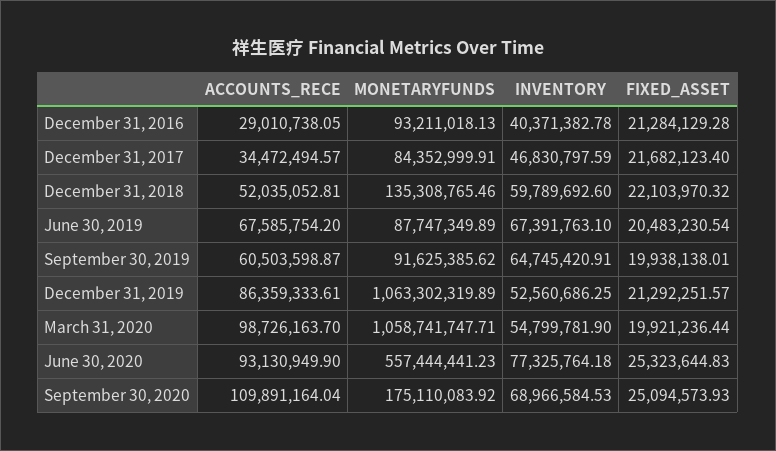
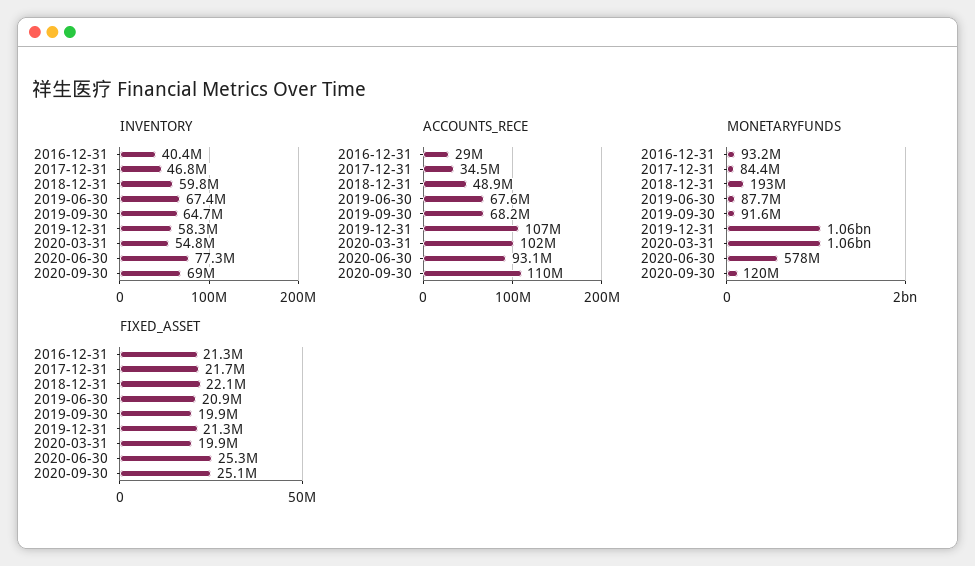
  {
    "ACCOUNTS_RECE": {
      "December 31, 2016": 29010738.05,
      "December 31, 2017": 34472494.57,
-     "December 31, 2018": 52035052.81,
+     "December 31, 2018": 48900000,
      "June 30, 2019": 67585754.2,
-     "September 30, 2019": 60503598.87,
+     "September 30, 2019": 68200000,
-     "December 31, 2019": 86359333.61,
+     "December 31, 2019": 107000000,
-     "March 31, 2020": 98726163.7,
+     "March 31, 2020": 102000000,
      "June 30, 2020": 93130949.9,
      "September 30, 2020": 109891164.04
    },
    "MONETARYFUNDS": {
      "December 31, 2016": 93211018.13,
      "December 31, 2017": 84352999.91,
-     "December 31, 2018": 135308765.46,
+     "December 31, 2018": 193000000,
      "June 30, 2019": 87747349.89,
      "September 30, 2019": 91625385.62,
      "December 31, 2019": 1063302319.89,
      "March 31, 2020": 1058741747.71,
-     "June 30, 2020": 557444441.23,
+     "June 30, 2020": 578000000,
-     "September 30, 2020": 175110083.92
+     "September 30, 2020": 120000000
    },
    "INVENTORY": {
      "December 31, 2016": 40371382.78,
      "December 31, 2017": 46830797.59,
      "December 31, 2018": 59789692.6,
      "June 30, 2019": 67391763.1,
      "September 30, 2019": 64745420.91,
-     "December 31, 2019": 52560686.25,
+     "December 31, 2019": 58300000,
      "March 31, 2020": 54799781.9,
      "June 30, 2020": 77325764.18,
      "September 30, 2020": 68966584.53
    },
    "FIXED_ASSET": {
      "December 31, 2016": 21284129.28,
      "December 31, 2017": 21682123.4,
      "December 31, 2018": 22103970.32,
-     "June 30, 2019": 20483230.54,
+     "June 30, 2019": 20900000,
      "September 30, 2019": 19938138.01,
      "December 31, 2019": 21292251.57,
      "March 31, 2020": 19921236.44,
      "June 30, 2020": 25323644.83,
      "September 30, 2020": 25094573.93
    }
  }

